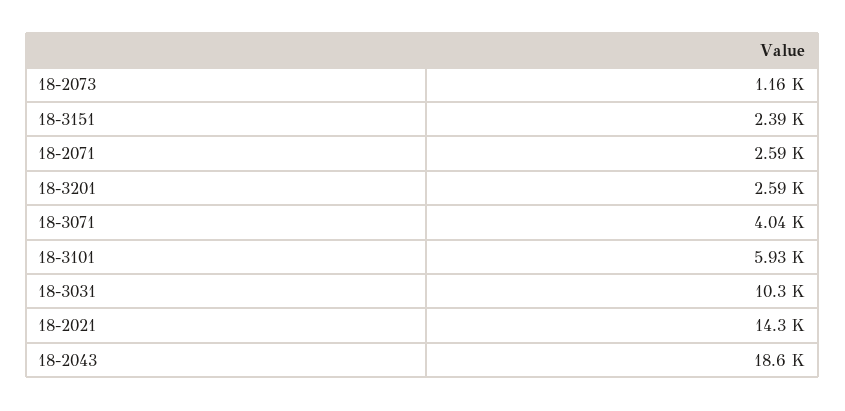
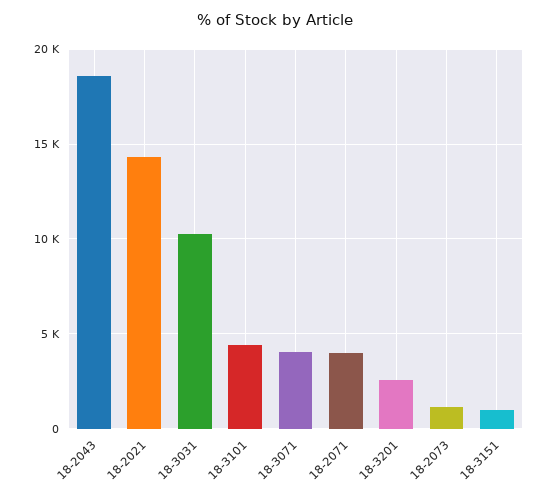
  {
    "18-2073": 1160,
-   "18-3151": 2390,
+   "18-3151": 1000,
-   "18-2071": 2590,
+   "18-2071": 4000,
    "18-3201": 2590,
    "18-3071": 4040,
-   "18-3101": 5930,
+   "18-3101": 4500,
    "18-3031": 10300,
    "18-2021": 14300,
    "18-2043": 18600
  }

